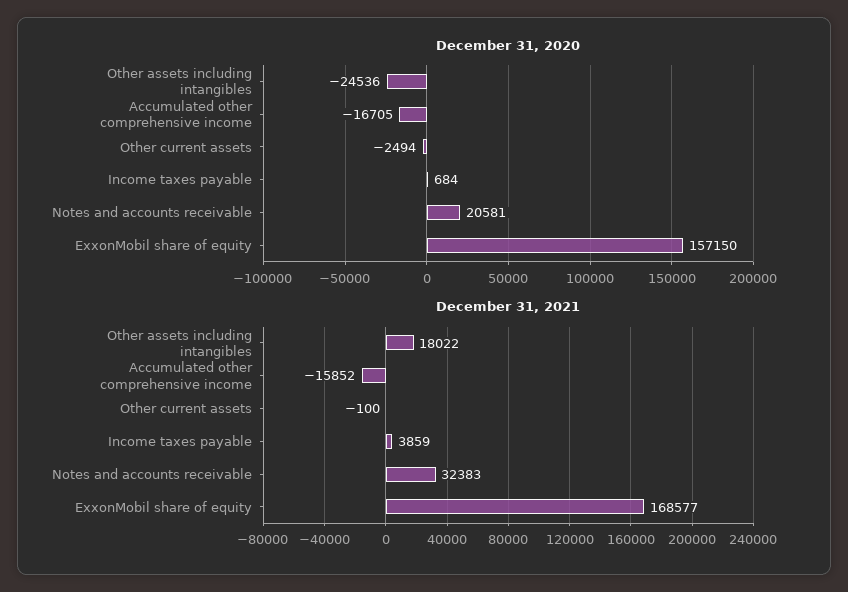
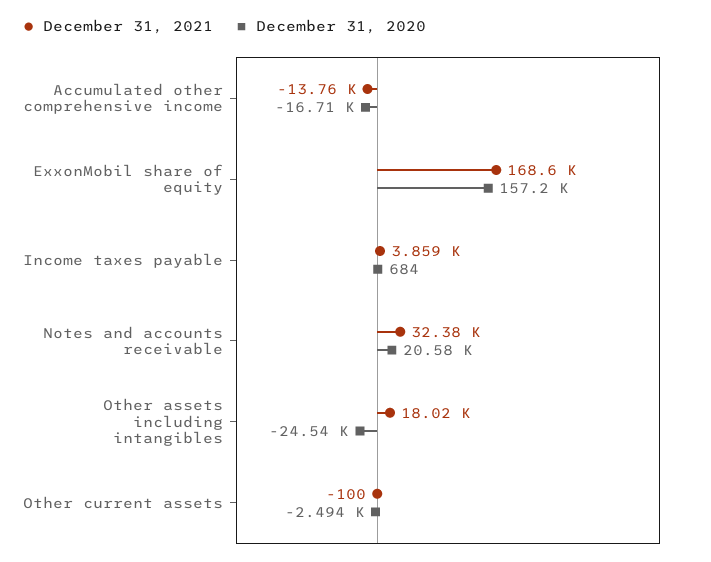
  {
    "December 31, 2020": {
      "Other assets including intangibles": -24536,
      "Accumulated other comprehensive income": -16705,
      "Other current assets": -2494,
      "Income taxes payable": 684,
      "Notes and accounts receivable": 20581,
      "ExxonMobil share of equity": 157150
    },
    "December 31, 2021": {
      "Other assets including intangibles": 18022,
-     "Accumulated other comprehensive income": -15852,
+     "Accumulated other comprehensive income": -13760,
      "Other current assets": -100,
      "Income taxes payable": 3859,
      "Notes and accounts receivable": 32383,
      "ExxonMobil share of equity": 168577
    }
  }

